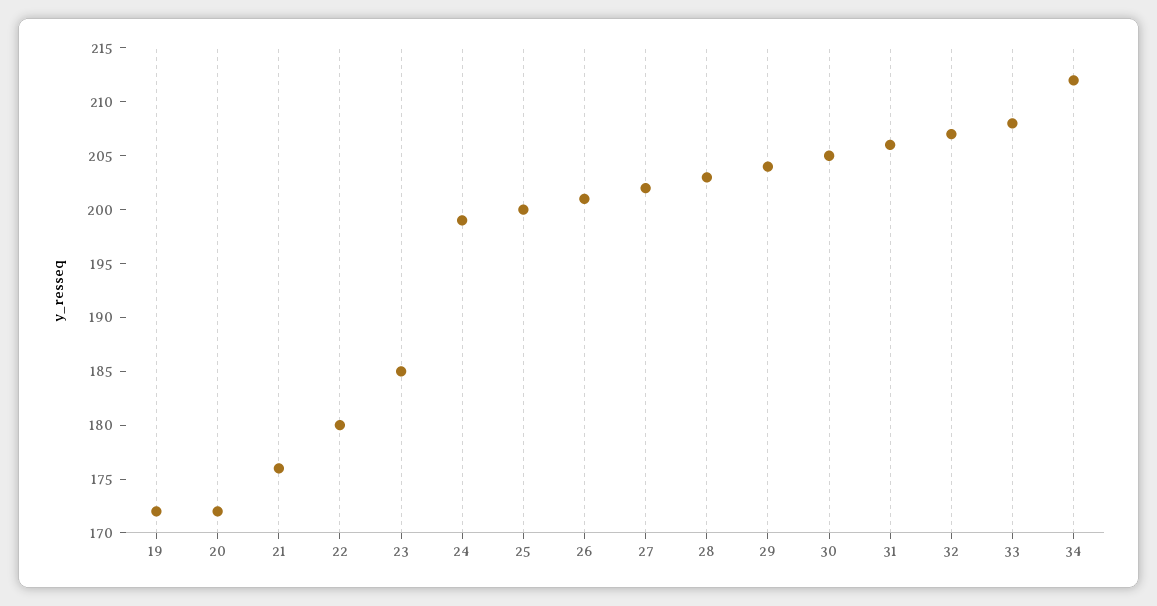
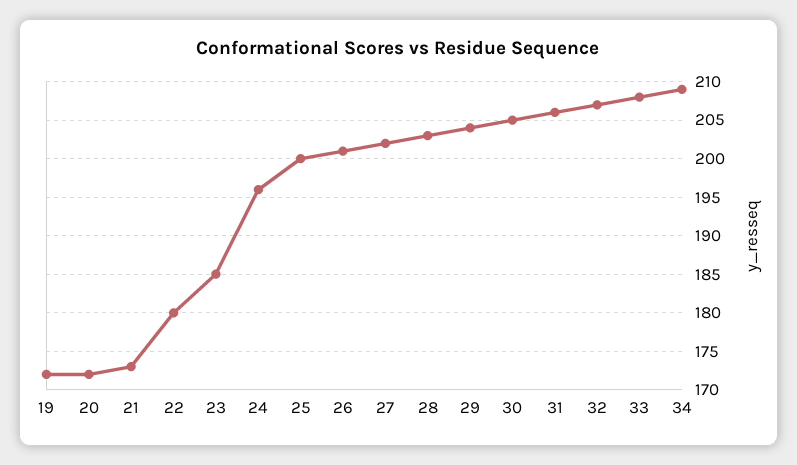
  {
    "19": 172,
    "20": 172,
-   "21": 176,
+   "21": 173,
    "22": 180,
    "23": 185,
-   "24": 199,
+   "24": 196,
    "25": 200,
    "26": 201,
    "27": 202,
    "28": 203,
    "29": 204,
    "30": 205,
    "31": 206,
    "32": 207,
    "33": 208,
-   "34": 212
+   "34": 209
  }

